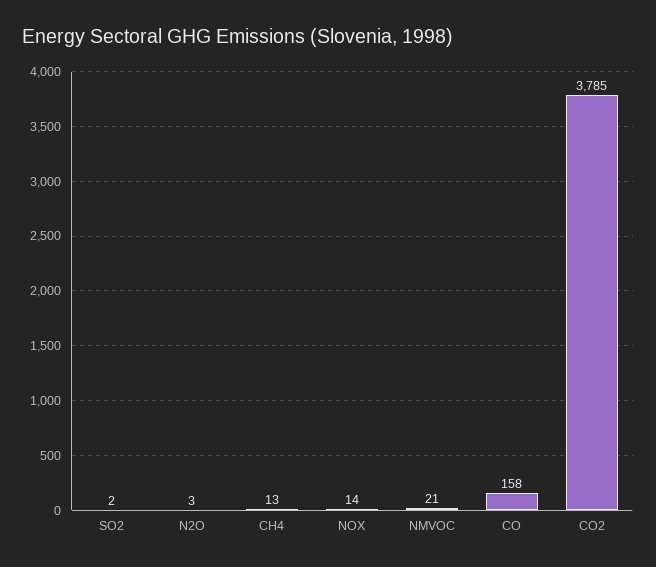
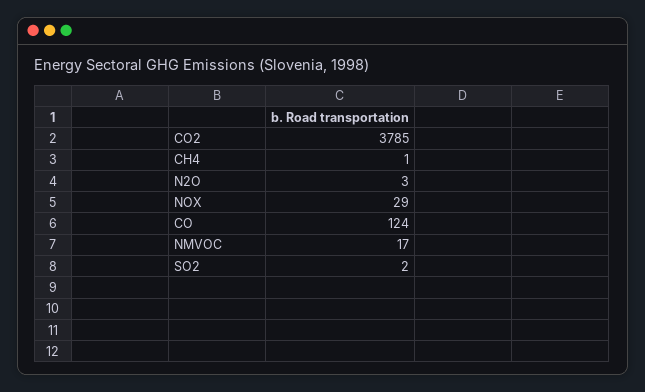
  {
    "SO2": 2,
    "N2O": 3,
-   "CH4": 13,
+   "CH4": 1,
-   "NOX": 14,
+   "NOX": 29,
-   "NMVOC": 21,
+   "NMVOC": 17,
-   "CO": 158,
+   "CO": 124,
    "CO2": 3785
  }

